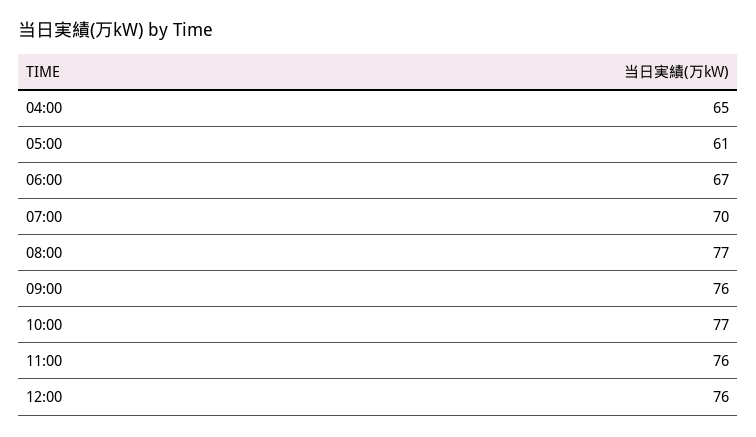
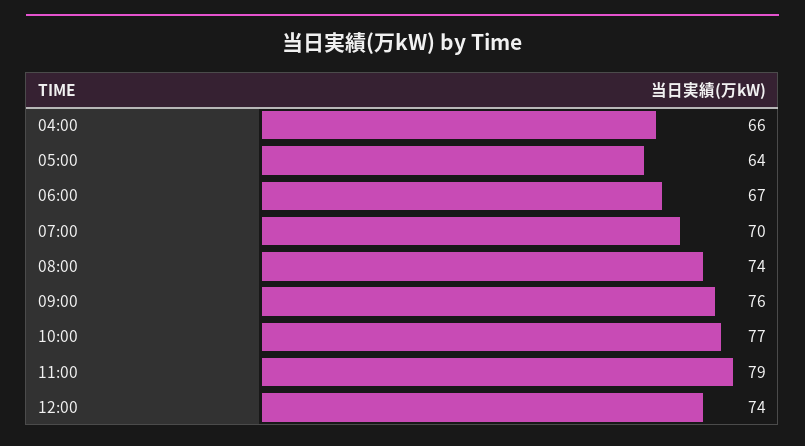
  {
-   "04:00": 65,
+   "04:00": 66,
-   "05:00": 61,
+   "05:00": 64,
    "06:00": 67,
    "07:00": 70,
-   "08:00": 77,
+   "08:00": 74,
    "09:00": 76,
    "10:00": 77,
-   "11:00": 76,
+   "11:00": 79,
-   "12:00": 76
+   "12:00": 74
  }

